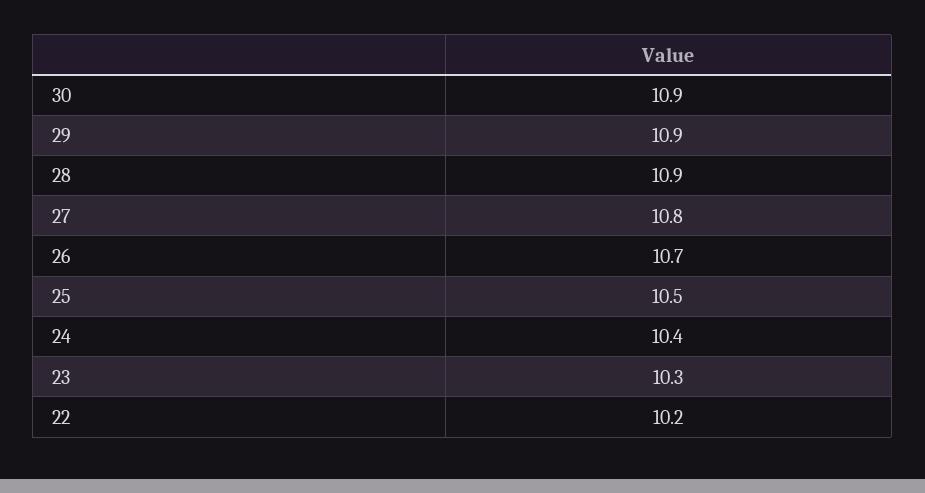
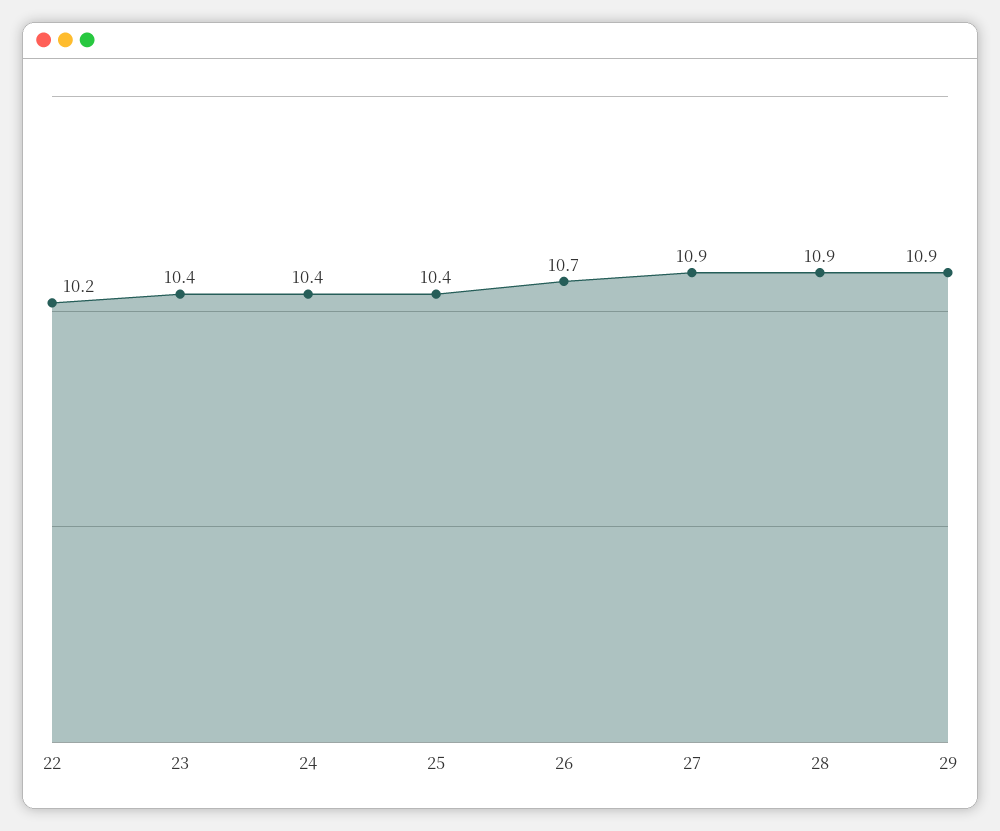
  {
-   "30": 10.9,
    "29": 10.9,
    "28": 10.9,
-   "27": 10.8,
+   "27": 10.9,
    "26": 10.7,
-   "25": 10.5,
+   "25": 10.4,
    "24": 10.4,
-   "23": 10.3,
+   "23": 10.4,
    "22": 10.2
  }

